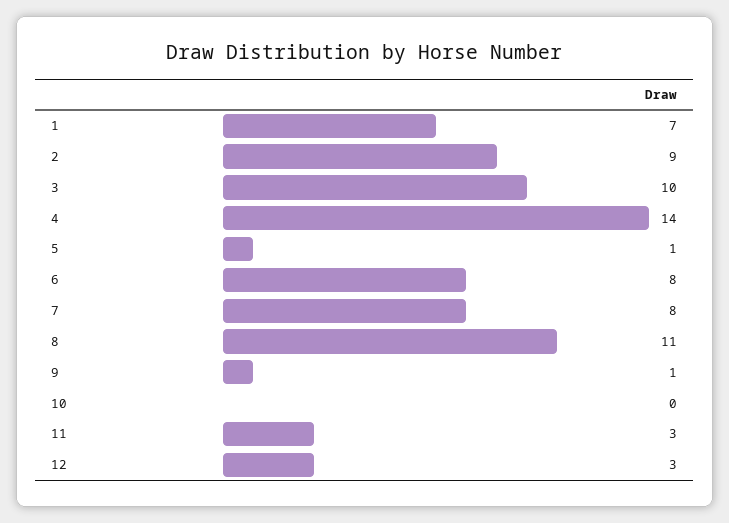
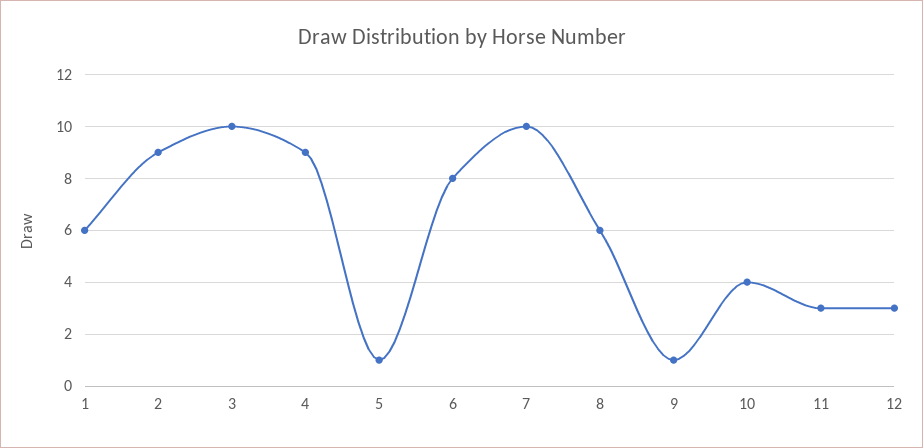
  {
-   "1": 7,
+   "1": 6,
    "2": 9,
    "3": 10,
-   "4": 14,
+   "4": 9,
    "5": 1,
    "6": 8,
-   "7": 8,
+   "7": 10,
-   "8": 11,
+   "8": 6,
    "9": 1,
-   "10": 0,
+   "10": 4,
    "11": 3,
    "12": 3
  }

